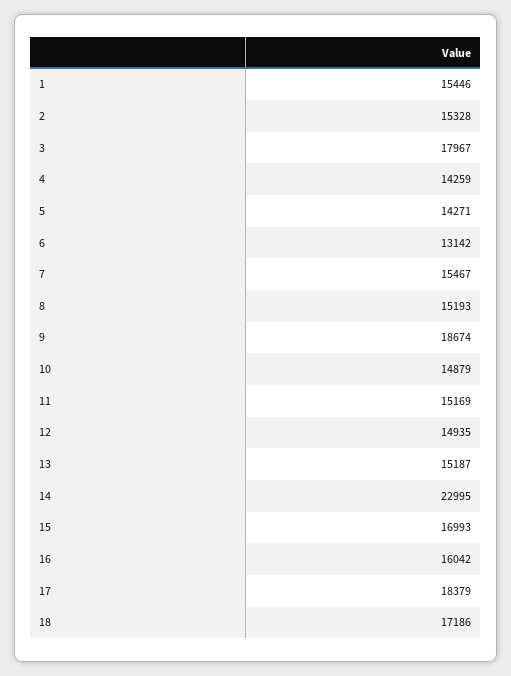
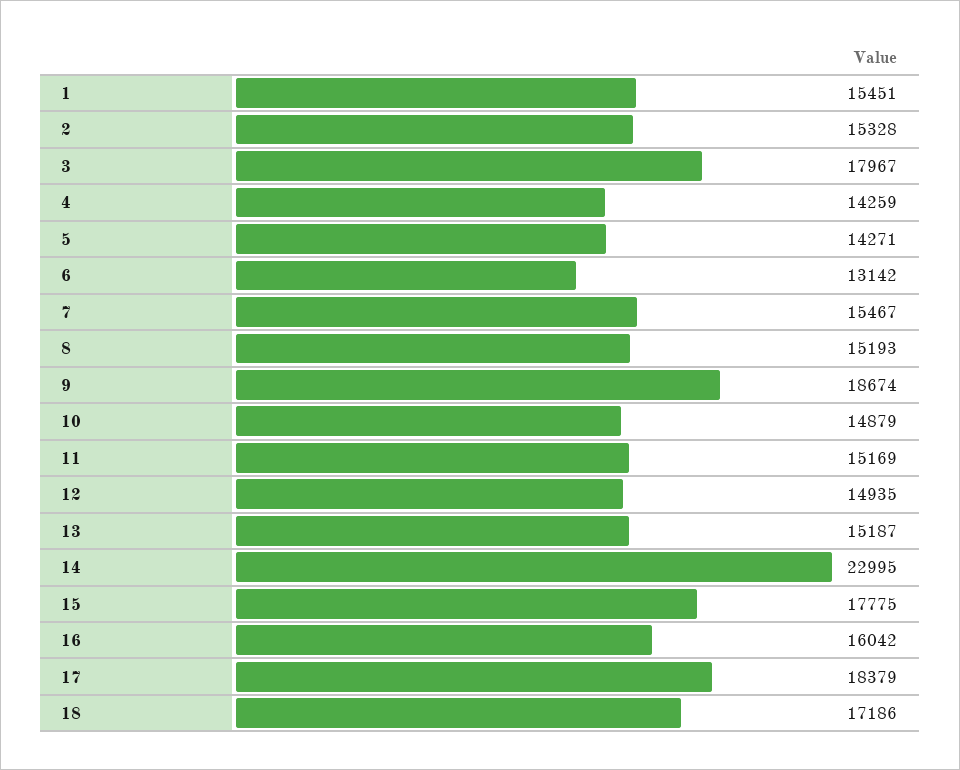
  {
-   "1": 15446,
+   "1": 15451,
    "2": 15328,
    "3": 17967,
    "4": 14259,
    "5": 14271,
    "6": 13142,
    "7": 15467,
    "8": 15193,
    "9": 18674,
    "10": 14879,
    "11": 15169,
    "12": 14935,
    "13": 15187,
    "14": 22995,
-   "15": 16993,
+   "15": 17775,
    "16": 16042,
    "17": 18379,
    "18": 17186
  }

